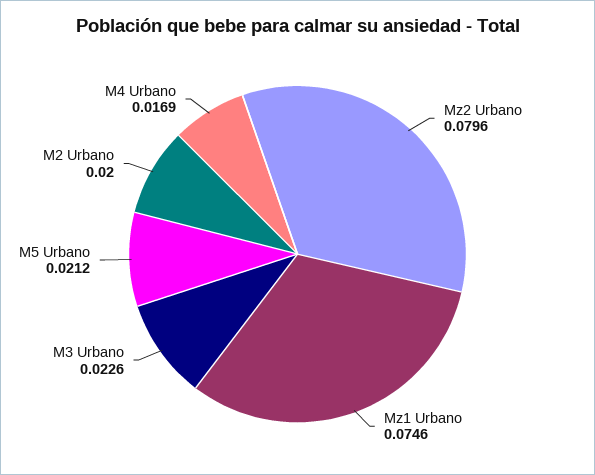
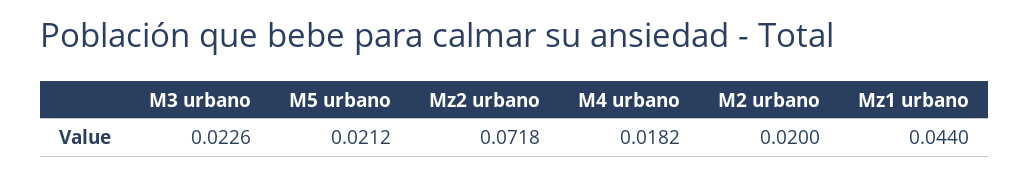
  {
-   "Mz2 Urbano": 0.0796,
+   "Mz2 Urbano": 0.0718,
-   "Mz1 Urbano": 0.0746,
+   "Mz1 Urbano": 0.044,
    "M3 Urbano": 0.0226,
    "M5 Urbano": 0.0212,
    "M2 Urbano": 0.02,
-   "M4 Urbano": 0.0169
+   "M4 Urbano": 0.0182
  }

